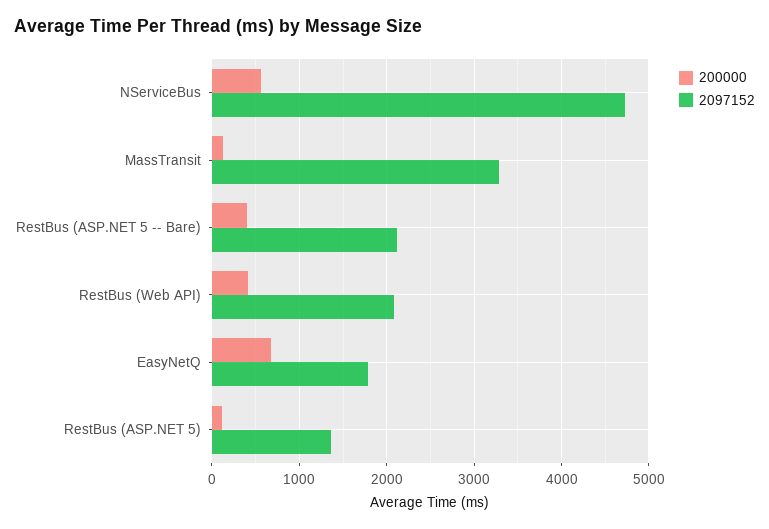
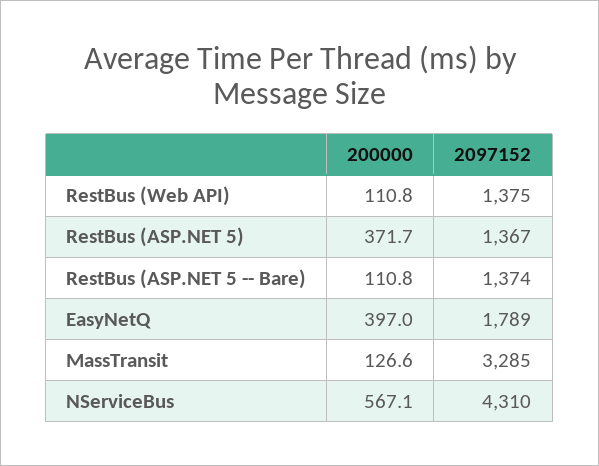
  {
    "200000": {
      "NServiceBus": 567.1,
      "MassTransit": 126.6,
-     "RestBus (ASP.NET 5 -- Bare)": 400,
+     "RestBus (ASP.NET 5 -- Bare)": 110.8,
-     "RestBus (Web API)": 400,
+     "RestBus (Web API)": 110.8,
-     "EasyNetQ": 700,
+     "EasyNetQ": 397,
-     "RestBus (ASP.NET 5)": 100
+     "RestBus (ASP.NET 5)": 371.7
    },
    "2097152": {
-     "NServiceBus": 4700,
+     "NServiceBus": 4310,
      "MassTransit": 3285,
-     "RestBus (ASP.NET 5 -- Bare)": 2100,
+     "RestBus (ASP.NET 5 -- Bare)": 1374,
-     "RestBus (Web API)": 2100,
+     "RestBus (Web API)": 1375,
      "EasyNetQ": 1789,
      "RestBus (ASP.NET 5)": 1367
    }
  }

